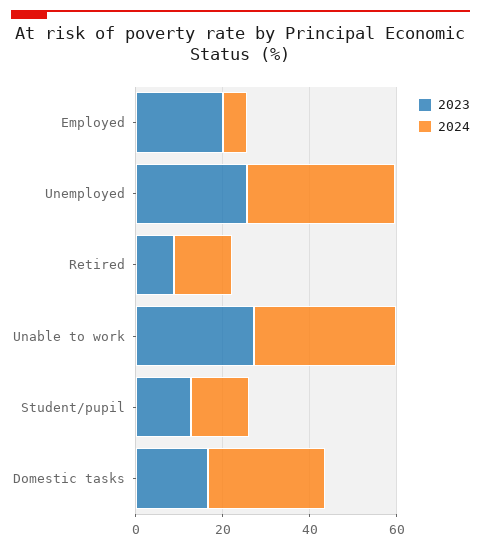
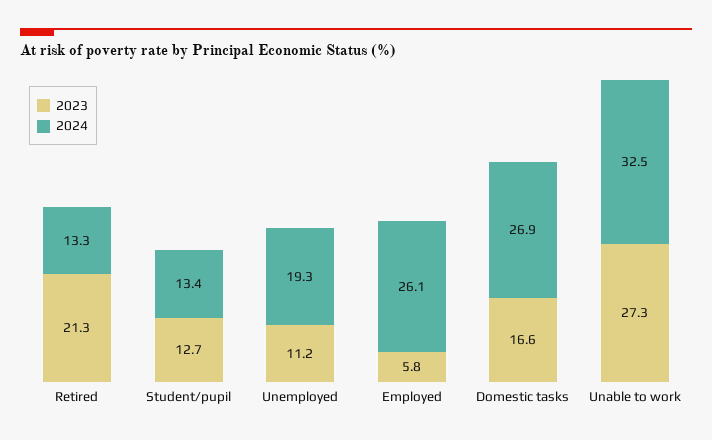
  {
    "2023": {
-     "Employed": 20,
+     "Employed": 5.8,
-     "Unemployed": 25,
+     "Unemployed": 11.2,
-     "Retired": 10,
+     "Retired": 21.3,
      "Unable to work": 27.3,
      "Student/pupil": 12.7,
      "Domestic tasks": 16.6
    },
    "2024": {
-     "Employed": 5,
+     "Employed": 26.1,
-     "Unemployed": 35,
+     "Unemployed": 19.3,
      "Retired": 13.3,
      "Unable to work": 32.5,
      "Student/pupil": 13.4,
      "Domestic tasks": 26.9
    }
  }

